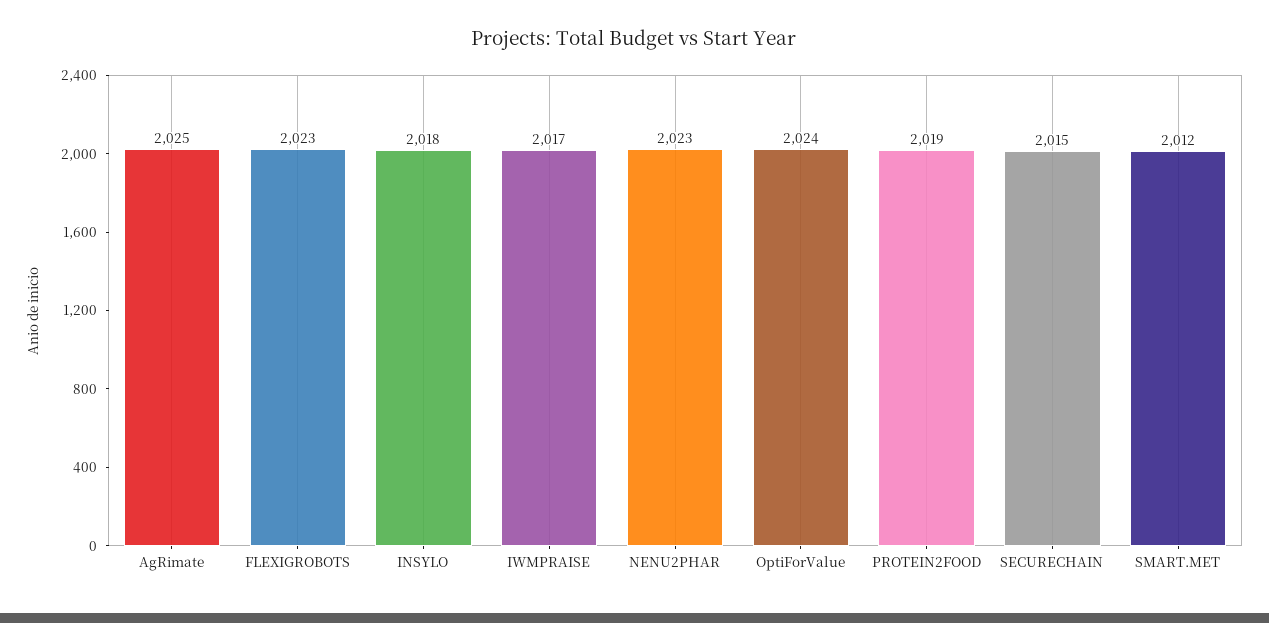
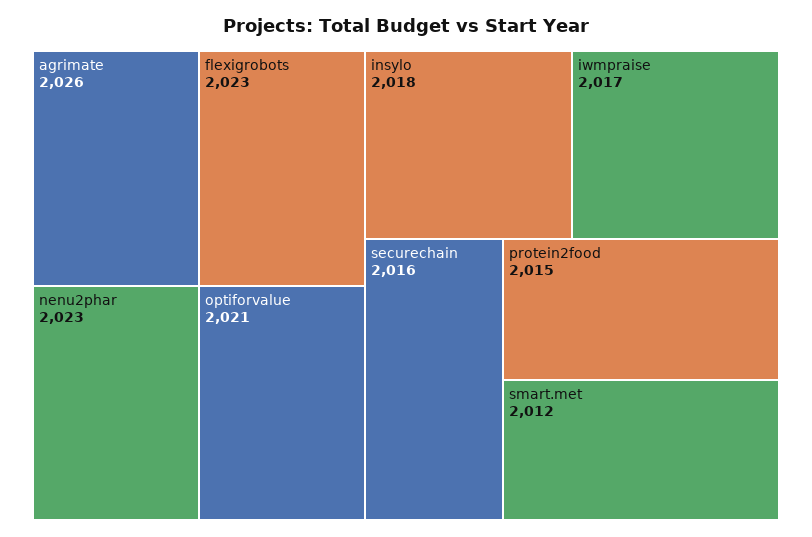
  {
-   "AgRimate": 2025,
+   "AgRimate": 2026,
    "FLEXIGROBOTS": 2023,
    "INSYLO": 2018,
    "IWMPRAISE": 2017,
    "NENU2PHAR": 2023,
-   "OptiForValue": 2024,
+   "OptiForValue": 2021,
-   "PROTEIN2FOOD": 2019,
+   "PROTEIN2FOOD": 2015,
-   "SECURECHAIN": 2015,
+   "SECURECHAIN": 2016,
    "SMART.MET": 2012
  }

